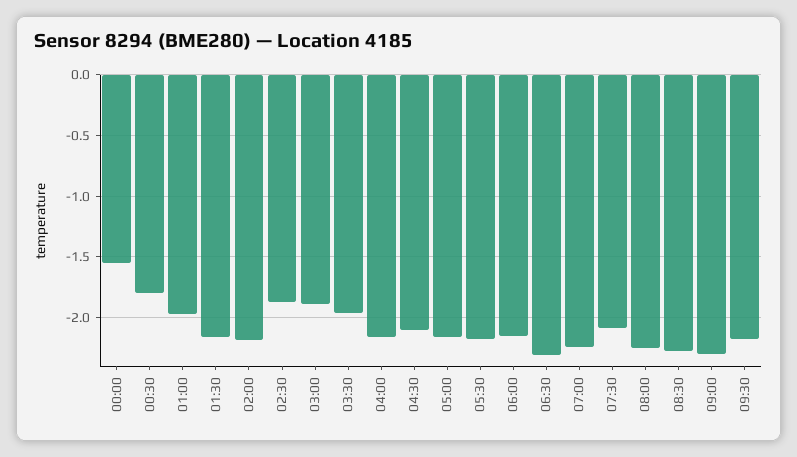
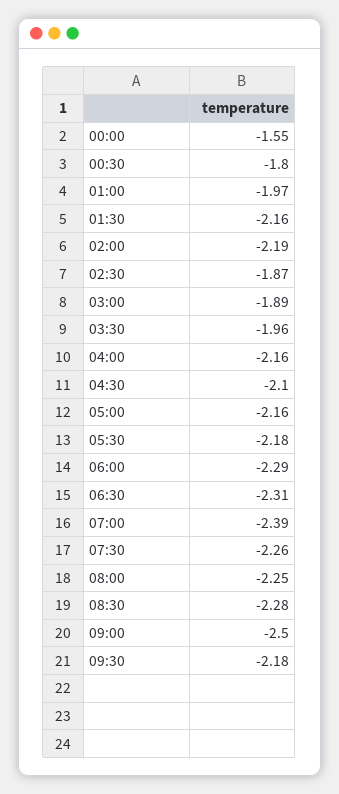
  {
    "00:00": -1.55,
    "00:30": -1.8,
    "01:00": -1.97,
    "01:30": -2.16,
    "02:00": -2.19,
    "02:30": -1.87,
    "03:00": -1.89,
    "03:30": -1.96,
    "04:00": -2.16,
    "04:30": -2.1,
    "05:00": -2.16,
    "05:30": -2.18,
-   "06:00": -2.15,
+   "06:00": -2.29,
    "06:30": -2.31,
-   "07:00": -2.25,
+   "07:00": -2.39,
-   "07:30": -2.1,
+   "07:30": -2.26,
    "08:00": -2.25,
    "08:30": -2.28,
-   "09:00": -2.3,
+   "09:00": -2.5,
    "09:30": -2.18
  }

